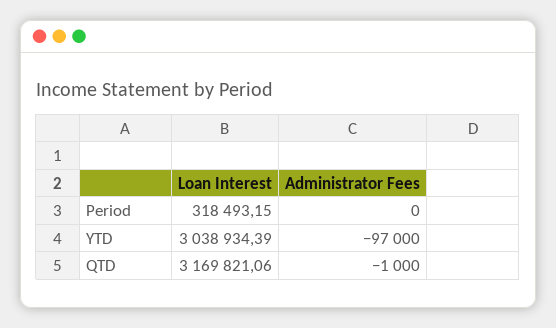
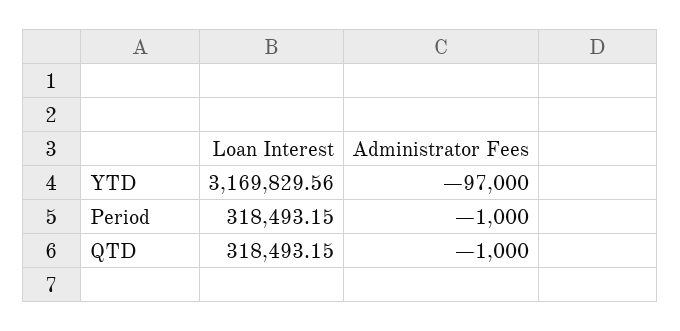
  {
    "Loan Interest": {
      "Period": 318493.15,
-     "YTD": 3038934.39,
+     "YTD": 3169829.56,
-     "QTD": 3169821.06
+     "QTD": 318493.15
    },
    "Administrator Fees": {
-     "Period": 0,
+     "Period": -1000,
      "YTD": -97000,
      "QTD": -1000
    }
  }

